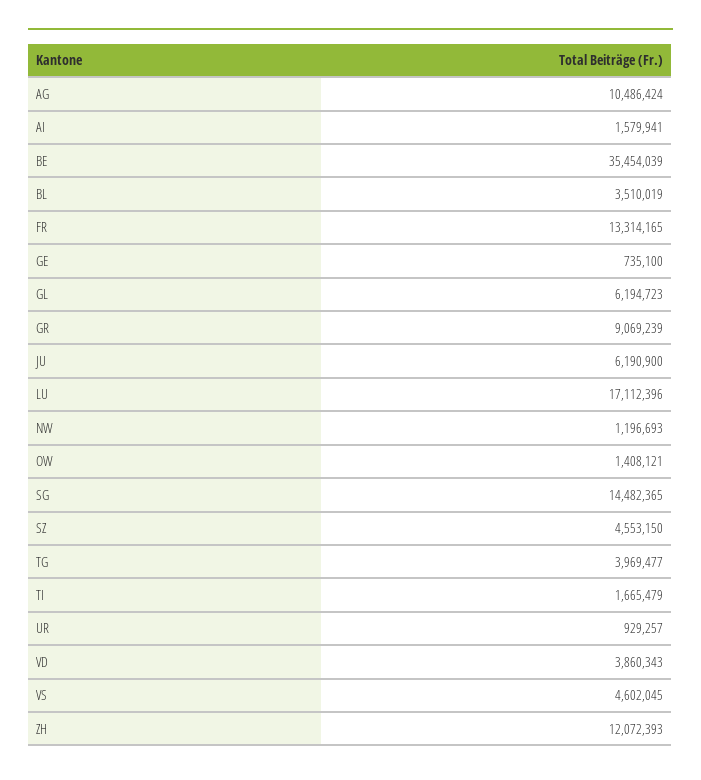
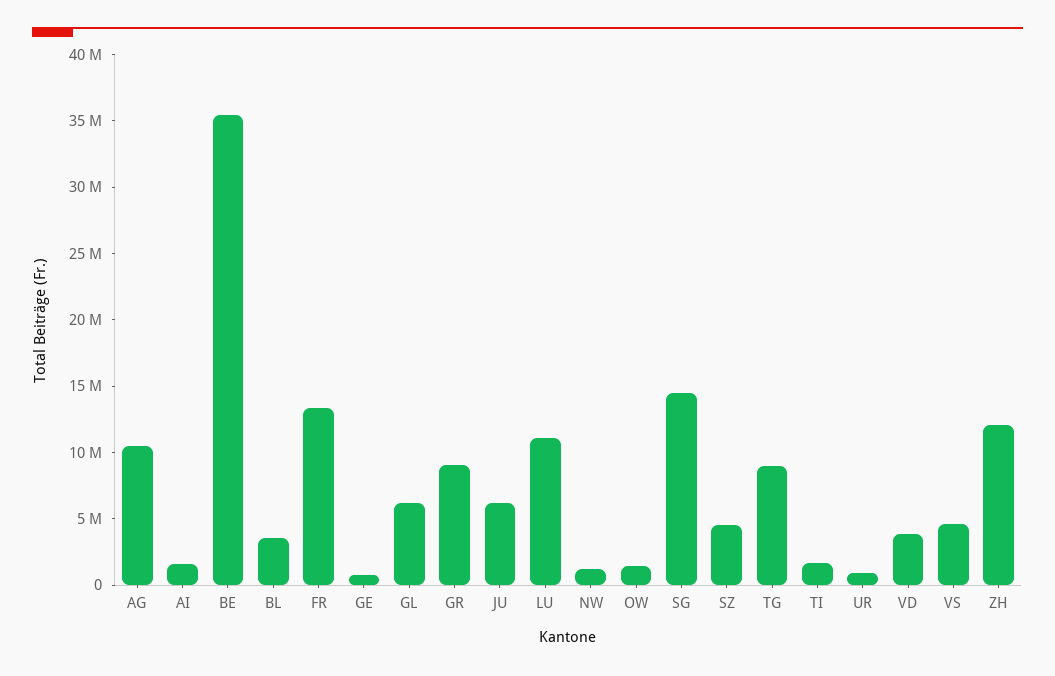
  {
    "AG": 10486424,
    "AI": 1579941,
    "BE": 35454039,
    "BL": 3510019,
    "FR": 13314165,
    "GE": 735100,
    "GL": 6194723,
    "GR": 9069239,
    "JU": 6190900,
-   "LU": 17112396,
+   "LU": 11000000,
    "NW": 1196693,
    "OW": 1408121,
    "SG": 14482365,
    "SZ": 4553150,
-   "TG": 3969477,
+   "TG": 9000000,
    "TI": 1665479,
    "UR": 929257,
    "VD": 3860343,
    "VS": 4602045,
    "ZH": 12072393
  }

